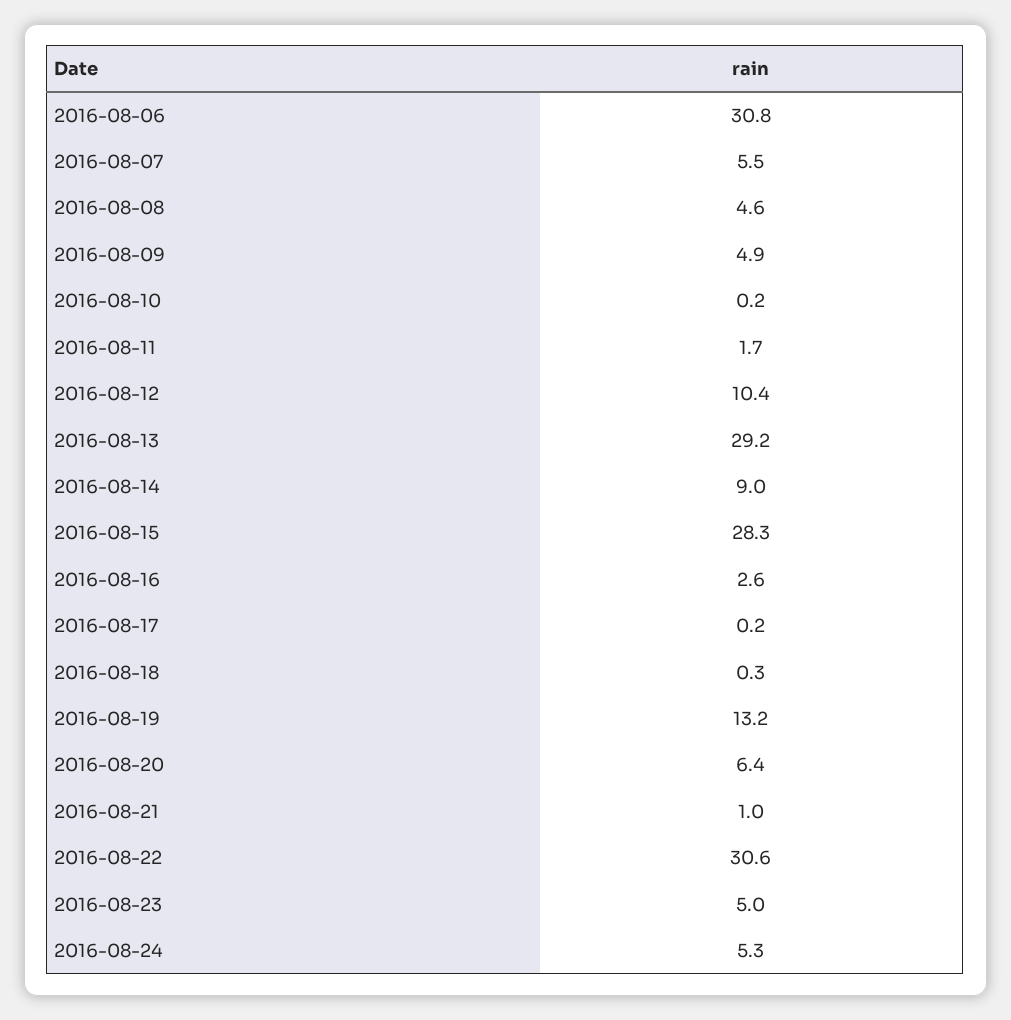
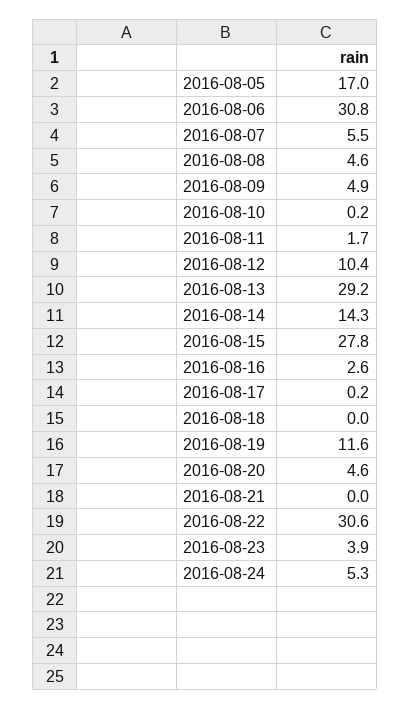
  {
    "2016-08-06": 30.8,
    "2016-08-07": 5.5,
    "2016-08-08": 4.6,
    "2016-08-09": 4.9,
    "2016-08-10": 0.2,
    "2016-08-11": 1.7,
    "2016-08-12": 10.4,
    "2016-08-13": 29.2,
-   "2016-08-14": 9,
+   "2016-08-14": 14.3,
-   "2016-08-15": 28.3,
+   "2016-08-15": 27.8,
    "2016-08-16": 2.6,
    "2016-08-17": 0.2,
-   "2016-08-18": 0.3,
+   "2016-08-18": 0,
-   "2016-08-19": 13.2,
+   "2016-08-19": 11.6,
-   "2016-08-20": 6.4,
+   "2016-08-20": 4.6,
-   "2016-08-21": 1,
+   "2016-08-21": 0,
    "2016-08-22": 30.6,
-   "2016-08-23": 5,
+   "2016-08-23": 3.9,
-   "2016-08-24": 5.3
+   "2016-08-24": 5.3,
+   "2016-08-05": 17
  }

